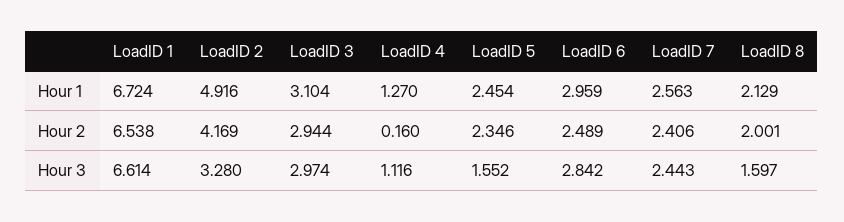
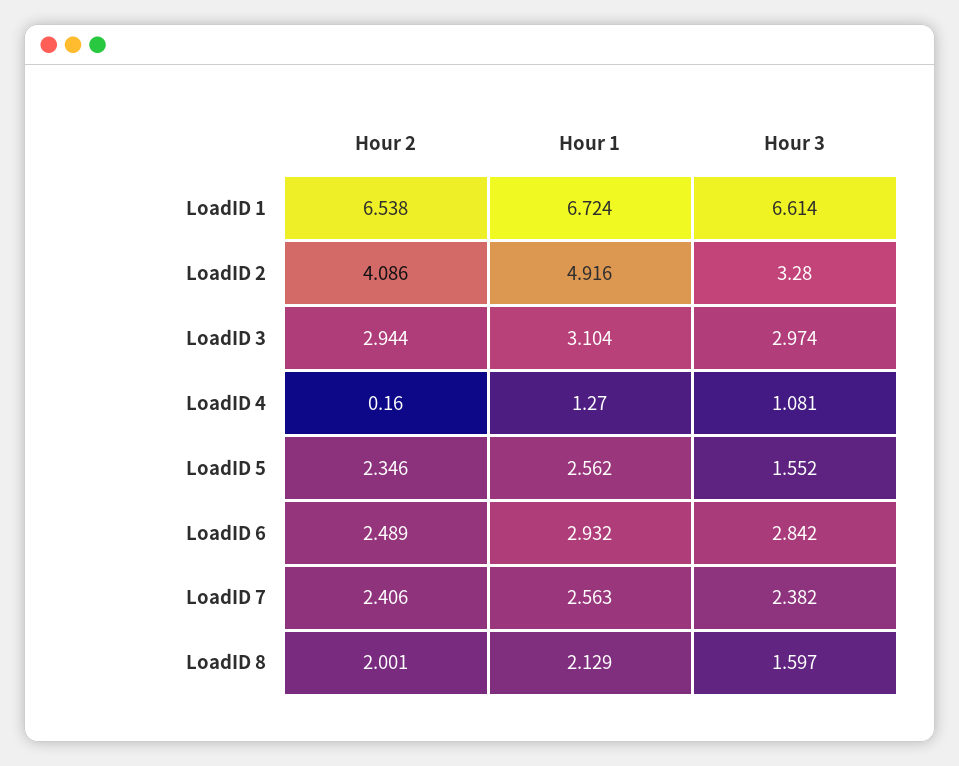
  {
    "LoadID 1": {
      "Hour 1": 6.724,
      "Hour 2": 6.538,
      "Hour 3": 6.614
    },
    "LoadID 2": {
      "Hour 1": 4.916,
-     "Hour 2": 4.169,
+     "Hour 2": 4.086,
      "Hour 3": 3.28
    },
    "LoadID 3": {
      "Hour 1": 3.104,
      "Hour 2": 2.944,
      "Hour 3": 2.974
    },
    "LoadID 4": {
      "Hour 1": 1.27,
      "Hour 2": 0.16,
-     "Hour 3": 1.116
+     "Hour 3": 1.081
    },
    "LoadID 5": {
-     "Hour 1": 2.454,
+     "Hour 1": 2.562,
      "Hour 2": 2.346,
      "Hour 3": 1.552
    },
    "LoadID 6": {
-     "Hour 1": 2.959,
+     "Hour 1": 2.932,
      "Hour 2": 2.489,
      "Hour 3": 2.842
    },
    "LoadID 7": {
      "Hour 1": 2.563,
      "Hour 2": 2.406,
-     "Hour 3": 2.443
+     "Hour 3": 2.382
    },
    "LoadID 8": {
      "Hour 1": 2.129,
      "Hour 2": 2.001,
      "Hour 3": 1.597
    }
  }

